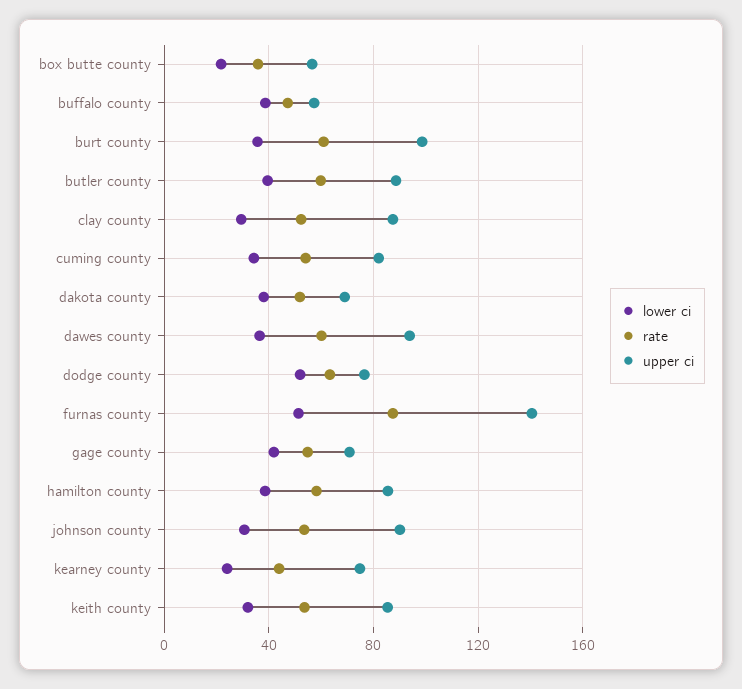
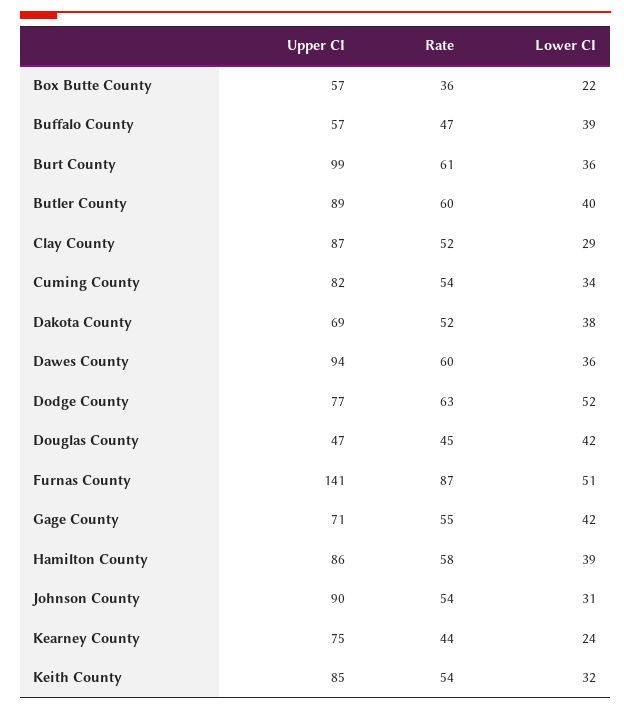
  {
    "lower ci": {
      "box butte county": 22,
      "buffalo county": 39,
      "burt county": 36,
      "butler county": 40,
      "clay county": 29,
      "cuming county": 34,
      "dakota county": 38,
      "dawes county": 36,
      "dodge county": 52,
      "furnas county": 51,
      "gage county": 42,
      "hamilton county": 39,
      "johnson county": 31,
      "kearney county": 24,
-     "keith county": 32
+     "keith county": 32,
+     "Douglas County": 42
    },
    "rate": {
      "box butte county": 36,
      "buffalo county": 47,
      "burt county": 61,
      "butler county": 60,
      "clay county": 52,
      "cuming county": 54,
      "dakota county": 52,
      "dawes county": 60,
      "dodge county": 63,
      "furnas county": 87,
      "gage county": 55,
      "hamilton county": 58,
      "johnson county": 54,
      "kearney county": 44,
-     "keith county": 54
+     "keith county": 54,
+     "Douglas County": 45
    },
    "upper ci": {
      "box butte county": 57,
      "buffalo county": 57,
      "burt county": 99,
      "butler county": 89,
      "clay county": 87,
      "cuming county": 82,
      "dakota county": 69,
      "dawes county": 94,
      "dodge county": 77,
      "furnas county": 141,
      "gage county": 71,
      "hamilton county": 86,
      "johnson county": 90,
      "kearney county": 75,
-     "keith county": 85
+     "keith county": 85,
+     "Douglas County": 47
    }
  }

